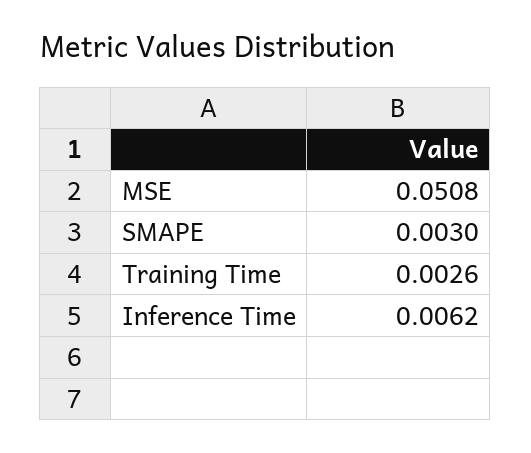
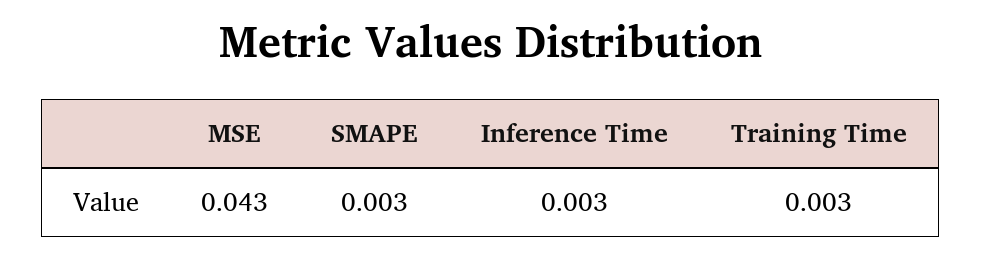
  {
-   "MSE": 0.0508,
+   "MSE": 0.043,
    "SMAPE": 0.003,
    "Training Time": 0.0026,
-   "Inference Time": 0.0062
+   "Inference Time": 0.003
  }

